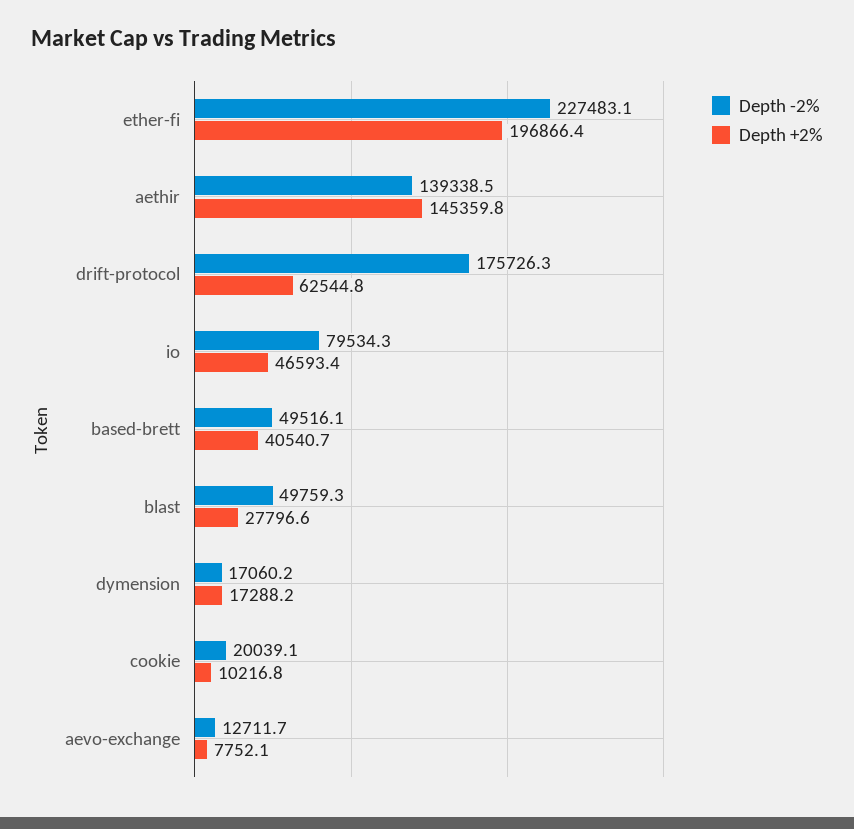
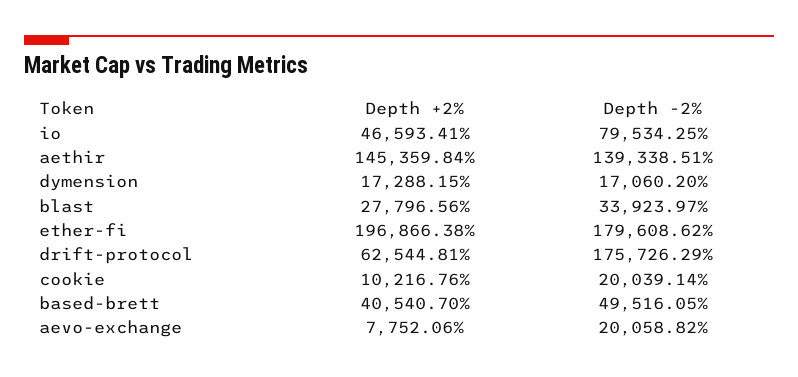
  {
    "Depth -2%": {
-     "ether-fi": 227483.1,
+     "ether-fi": 179608.62,
      "aethir": 139338.51,
      "drift-protocol": 175726.29,
      "io": 79534.25,
      "based-brett": 49516.05,
-     "blast": 49759.3,
+     "blast": 33923.97,
      "dymension": 17060.2,
      "cookie": 20039.14,
-     "aevo-exchange": 12711.7
+     "aevo-exchange": 20058.82
    },
    "Depth +2%": {
      "ether-fi": 196866.38,
      "aethir": 145359.84,
      "drift-protocol": 62544.81,
      "io": 46593.41,
      "based-brett": 40540.7,
      "blast": 27796.56,
      "dymension": 17288.15,
      "cookie": 10216.76,
      "aevo-exchange": 7752.06
    }
  }

